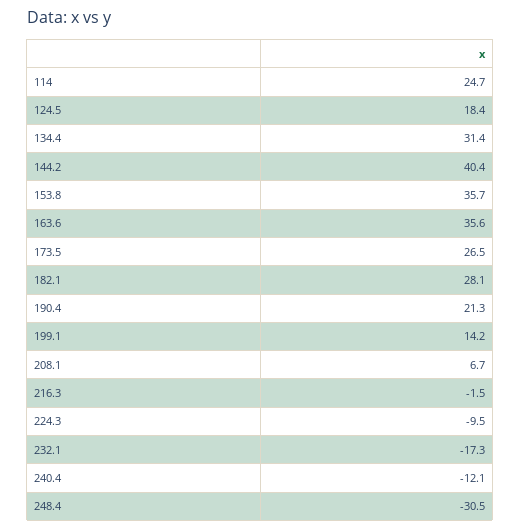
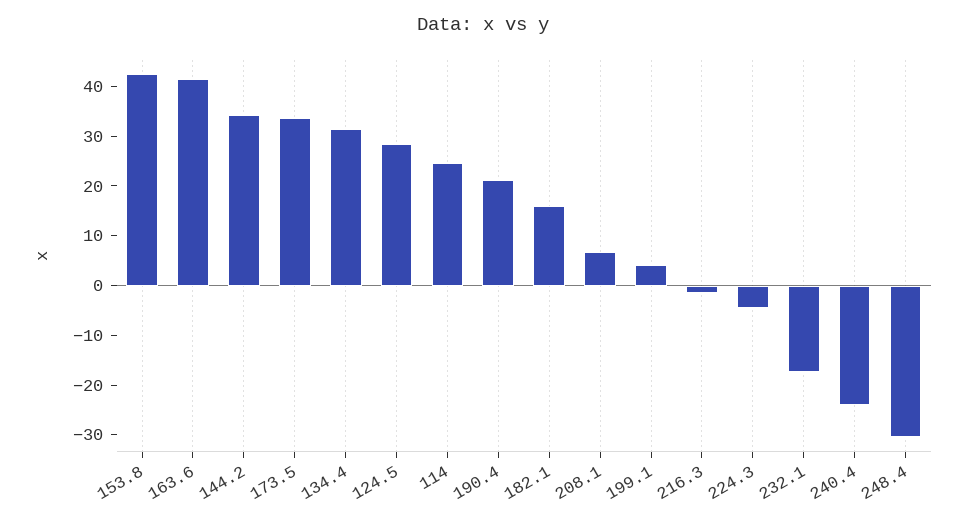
  {
    "114": 24.7,
-   "124.5": 18.4,
+   "124.5": 28,
    "134.4": 31.4,
-   "144.2": 40.4,
+   "144.2": 34,
-   "153.8": 35.7,
+   "153.8": 42,
-   "163.6": 35.6,
+   "163.6": 42,
-   "173.5": 26.5,
+   "173.5": 34,
-   "182.1": 28.1,
+   "182.1": 16,
    "190.4": 21.3,
-   "199.1": 14.2,
+   "199.1": 4,
    "208.1": 6.7,
    "216.3": -1.5,
-   "224.3": -9.5,
+   "224.3": -4,
    "232.1": -17.3,
-   "240.4": -12.1,
+   "240.4": -24,
    "248.4": -30.5
  }

